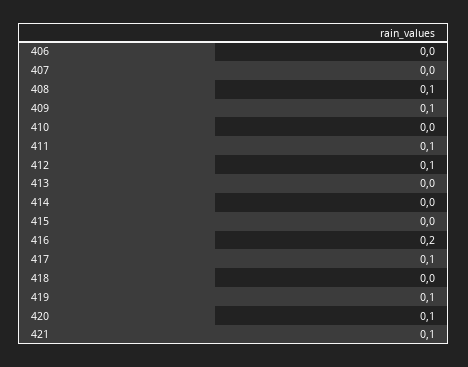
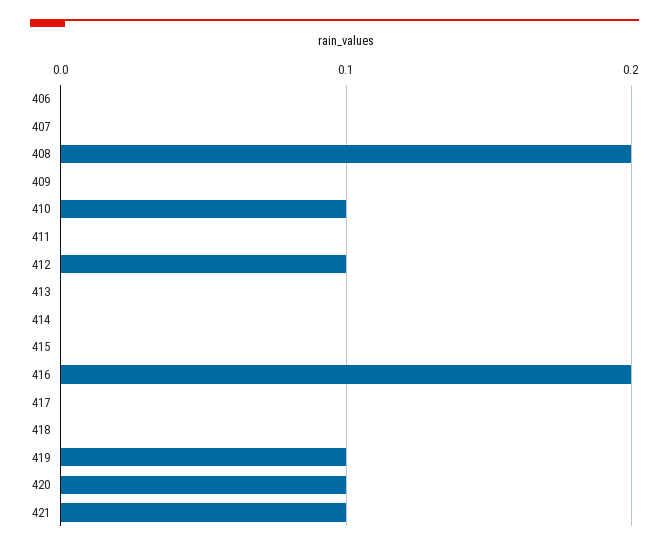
  {
    "406": 0,
    "407": 0,
-   "408": 0.1,
+   "408": 0.2,
-   "409": 0.1,
+   "409": 0,
-   "410": 0,
+   "410": 0.1,
-   "411": 0.1,
+   "411": 0,
    "412": 0.1,
    "413": 0,
    "414": 0,
    "415": 0,
    "416": 0.2,
-   "417": 0.1,
+   "417": 0,
    "418": 0,
    "419": 0.1,
    "420": 0.1,
    "421": 0.1
  }

